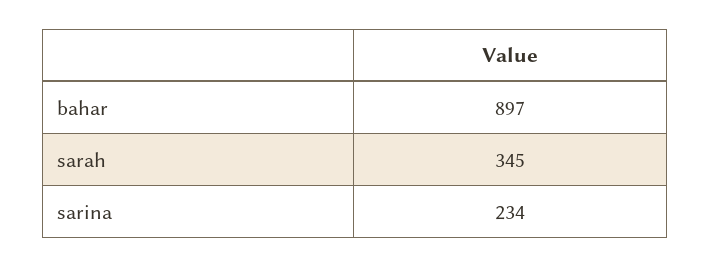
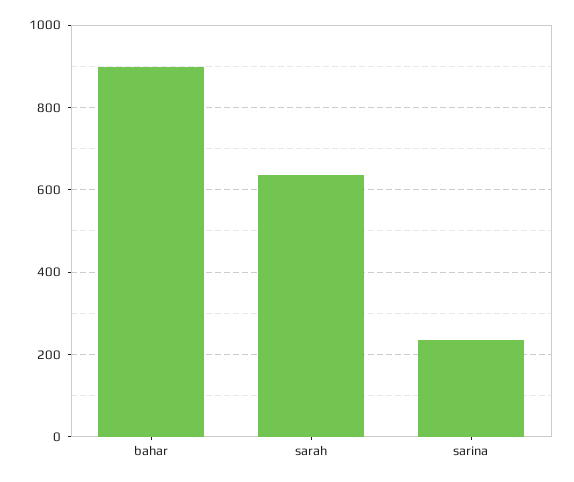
  {
    "bahar": 897,
-   "sarah": 345,
+   "sarah": 640,
    "sarina": 234
  }

